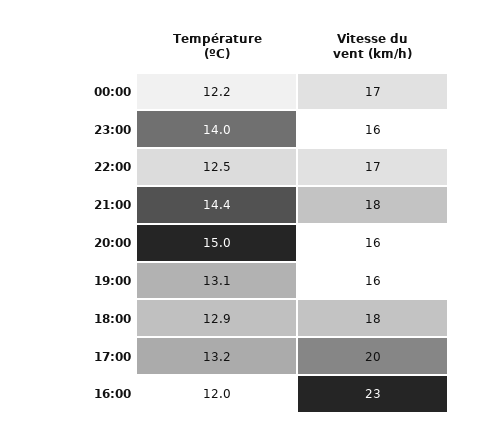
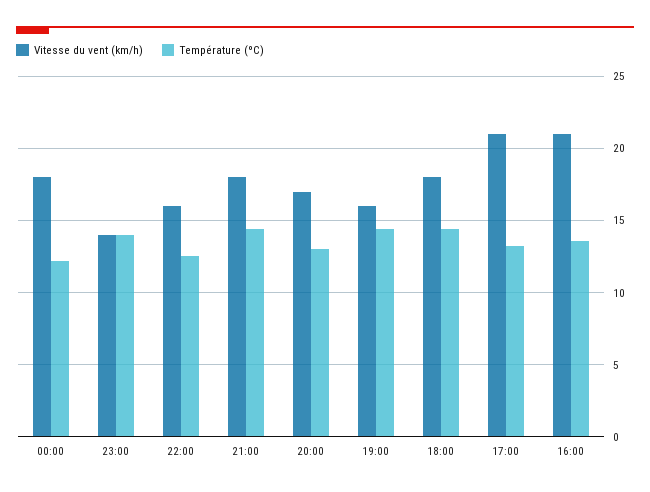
  {
    "Température (ºC)": {
      "00:00": 12.2,
      "23:00": 14,
      "22:00": 12.5,
      "21:00": 14.4,
-     "20:00": 15,
+     "20:00": 13,
-     "19:00": 13.1,
+     "19:00": 14.5,
-     "18:00": 12.9,
+     "18:00": 14.5,
      "17:00": 13.2,
-     "16:00": 12
+     "16:00": 13.5
    },
    "Vitesse du vent (km/h)": {
-     "00:00": 17,
+     "00:00": 18,
-     "23:00": 16,
+     "23:00": 14,
-     "22:00": 17,
+     "22:00": 16,
      "21:00": 18,
-     "20:00": 16,
+     "20:00": 17,
      "19:00": 16,
      "18:00": 18,
-     "17:00": 20,
+     "17:00": 21,
-     "16:00": 23
+     "16:00": 21
    }
  }

